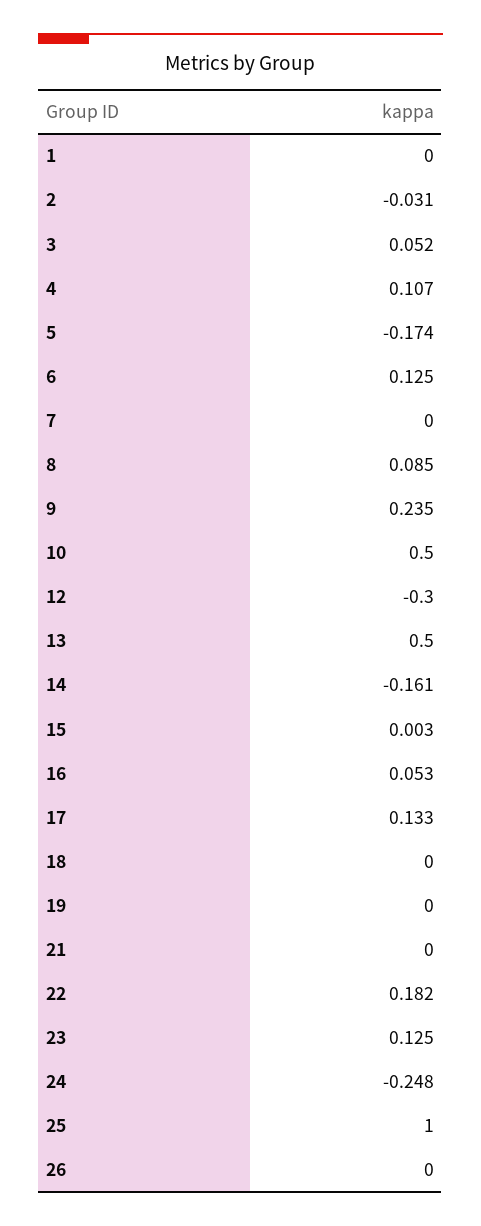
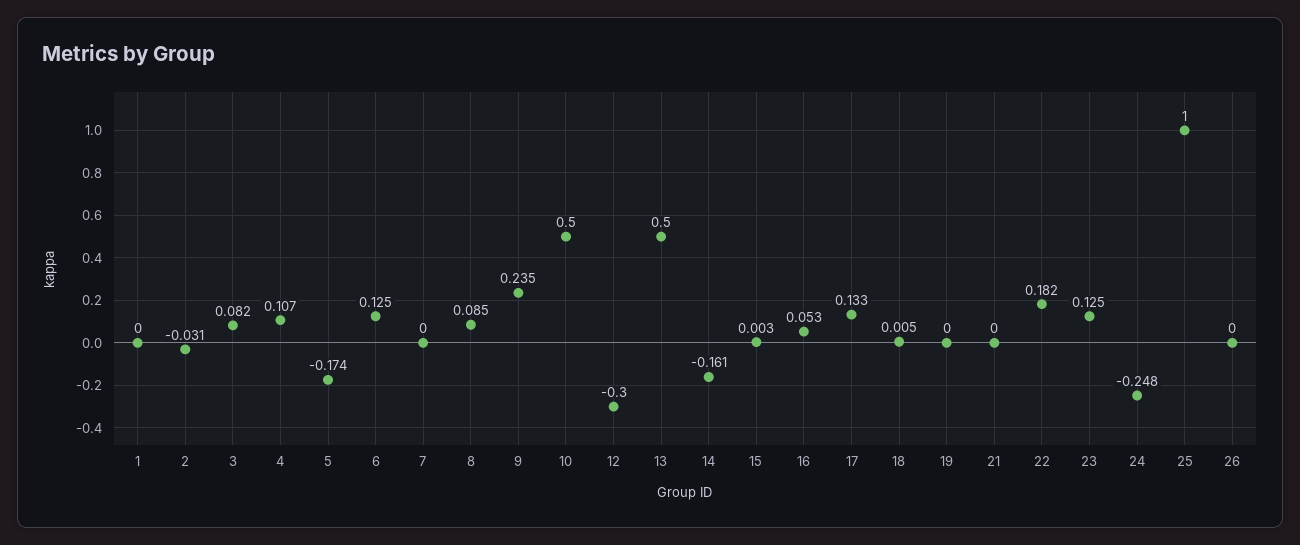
  {
    "1": 0,
    "2": -0.031,
-   "3": 0.052,
+   "3": 0.082,
    "4": 0.107,
    "5": -0.174,
    "6": 0.125,
    "7": 0,
    "8": 0.085,
    "9": 0.235,
    "10": 0.5,
    "12": -0.3,
    "13": 0.5,
    "14": -0.161,
    "15": 0.003,
    "16": 0.053,
    "17": 0.133,
-   "18": 0,
+   "18": 0.005,
    "19": 0,
    "21": 0,
    "22": 0.182,
    "23": 0.125,
    "24": -0.248,
    "25": 1,
    "26": 0
  }

